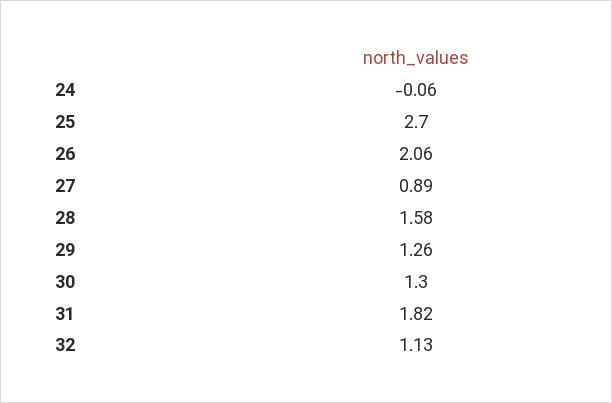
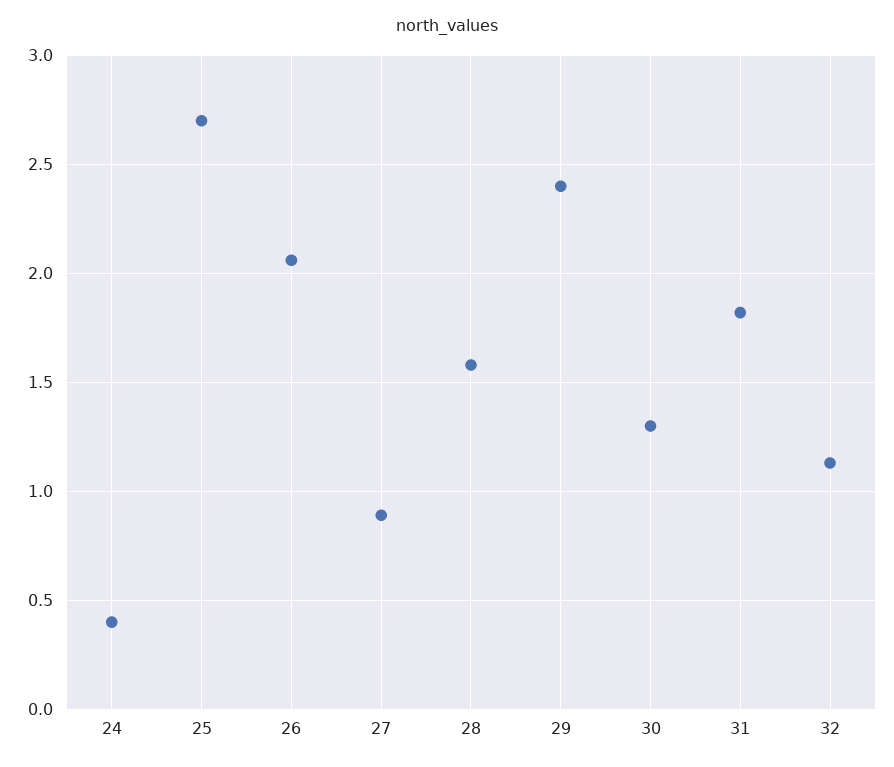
  {
-   "24": -0.06,
+   "24": 0.4,
    "25": 2.7,
    "26": 2.06,
    "27": 0.89,
    "28": 1.58,
-   "29": 1.26,
+   "29": 2.4,
    "30": 1.3,
    "31": 1.82,
    "32": 1.13
  }

